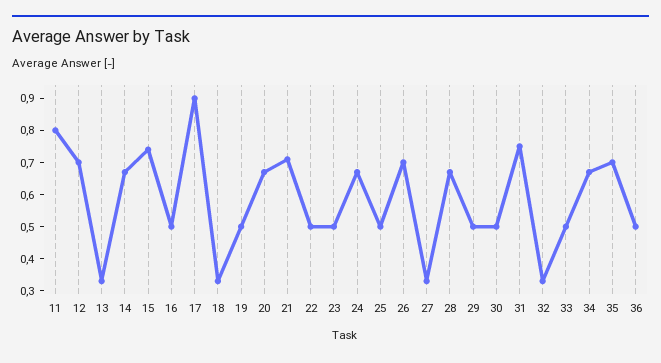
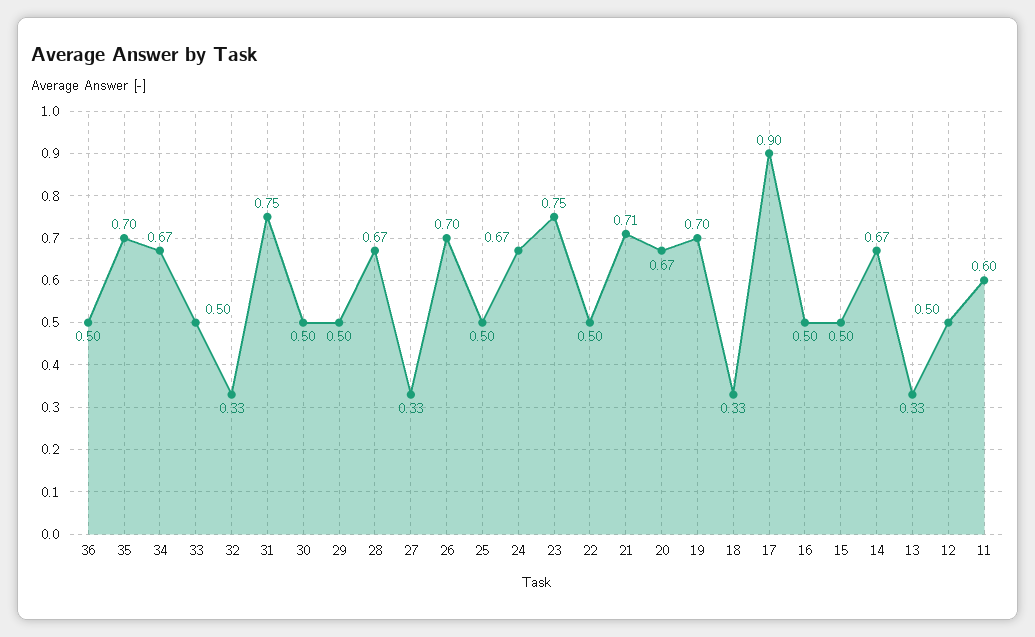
  {
-   "11": 0.8,
+   "11": 0.6,
-   "12": 0.7,
+   "12": 0.5,
    "13": 0.33,
    "14": 0.67,
-   "15": 0.75,
+   "15": 0.5,
    "16": 0.5,
    "17": 0.9,
    "18": 0.33,
-   "19": 0.5,
+   "19": 0.7,
    "20": 0.67,
    "21": 0.71,
    "22": 0.5,
-   "23": 0.5,
+   "23": 0.75,
    "24": 0.67,
    "25": 0.5,
    "26": 0.7,
    "27": 0.33,
    "28": 0.67,
    "29": 0.5,
    "30": 0.5,
    "31": 0.75,
    "32": 0.33,
    "33": 0.5,
    "34": 0.67,
    "35": 0.7,
    "36": 0.5
  }

